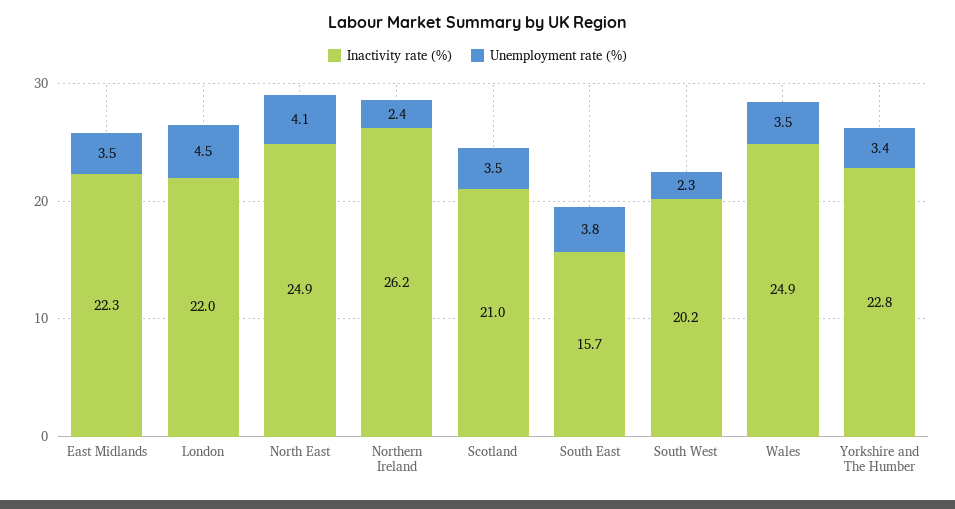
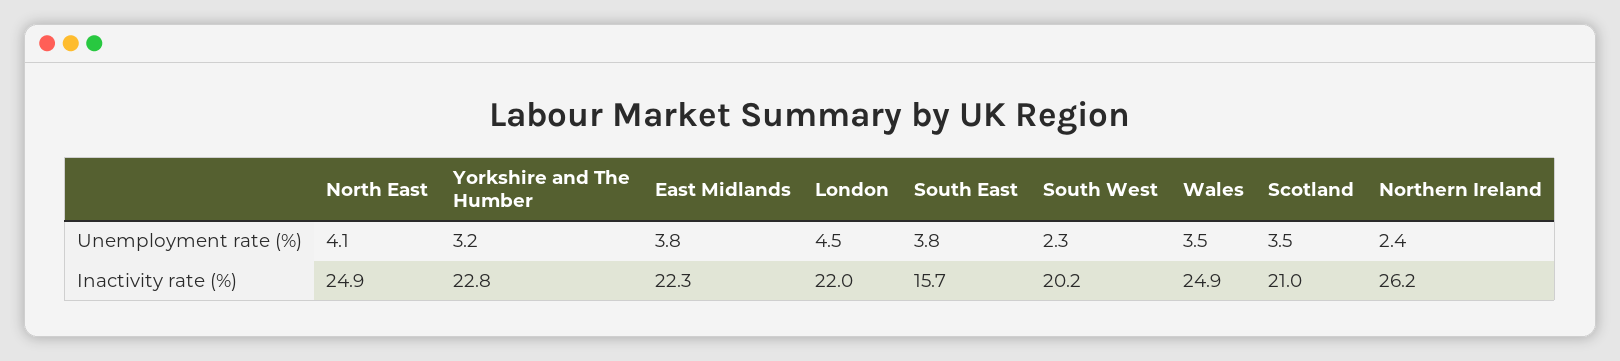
  {
    "Inactivity rate (%)": {
      "East Midlands": 22.3,
      "London": 22,
      "North East": 24.9,
      "Northern Ireland": 26.2,
      "Scotland": 21,
      "South East": 15.7,
      "South West": 20.2,
      "Wales": 24.9,
      "Yorkshire and The Humber": 22.8
    },
    "Unemployment rate (%)": {
-     "East Midlands": 3.5,
+     "East Midlands": 3.8,
      "London": 4.5,
      "North East": 4.1,
      "Northern Ireland": 2.4,
      "Scotland": 3.5,
      "South East": 3.8,
      "South West": 2.3,
      "Wales": 3.5,
-     "Yorkshire and The Humber": 3.4
+     "Yorkshire and The Humber": 3.2
    }
  }

